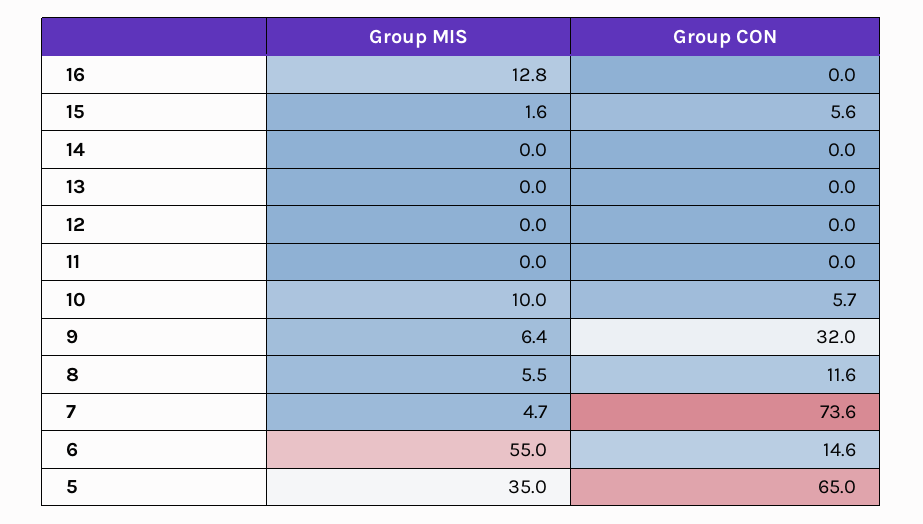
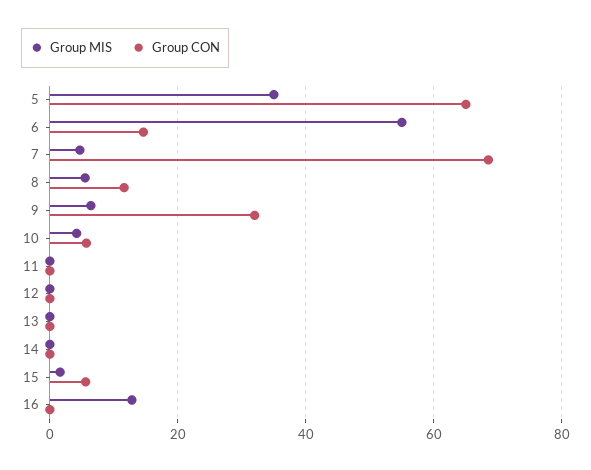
  {
    "Group MIS": {
      "16": 12.8,
      "15": 1.6,
      "14": 0,
      "13": 0,
      "12": 0,
      "11": 0,
-     "10": 10,
+     "10": 4,
      "9": 6.4,
      "8": 5.5,
      "7": 4.7,
      "6": 55,
      "5": 35
    },
    "Group CON": {
      "16": 0,
      "15": 5.6,
      "14": 0,
      "13": 0,
      "12": 0,
      "11": 0,
      "10": 5.7,
      "9": 32,
      "8": 11.6,
-     "7": 73.6,
+     "7": 68,
      "6": 14.6,
      "5": 65
    }
  }

